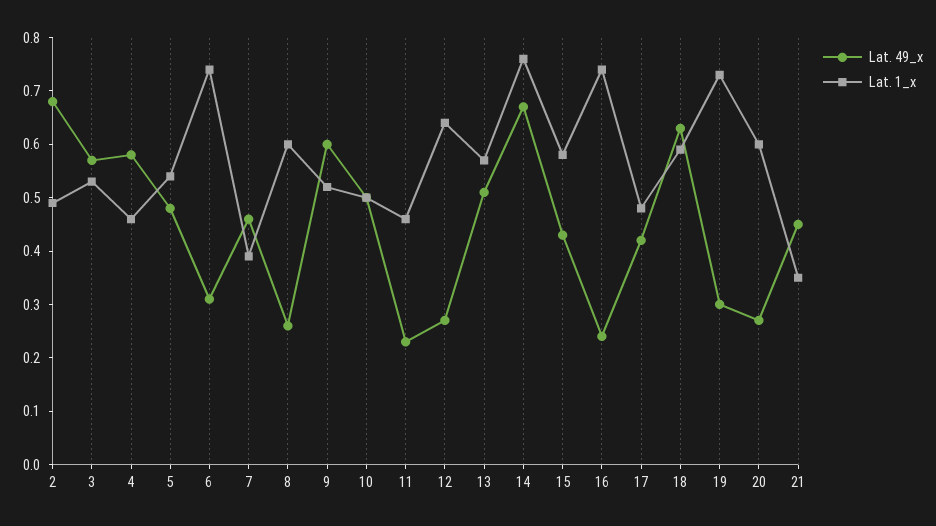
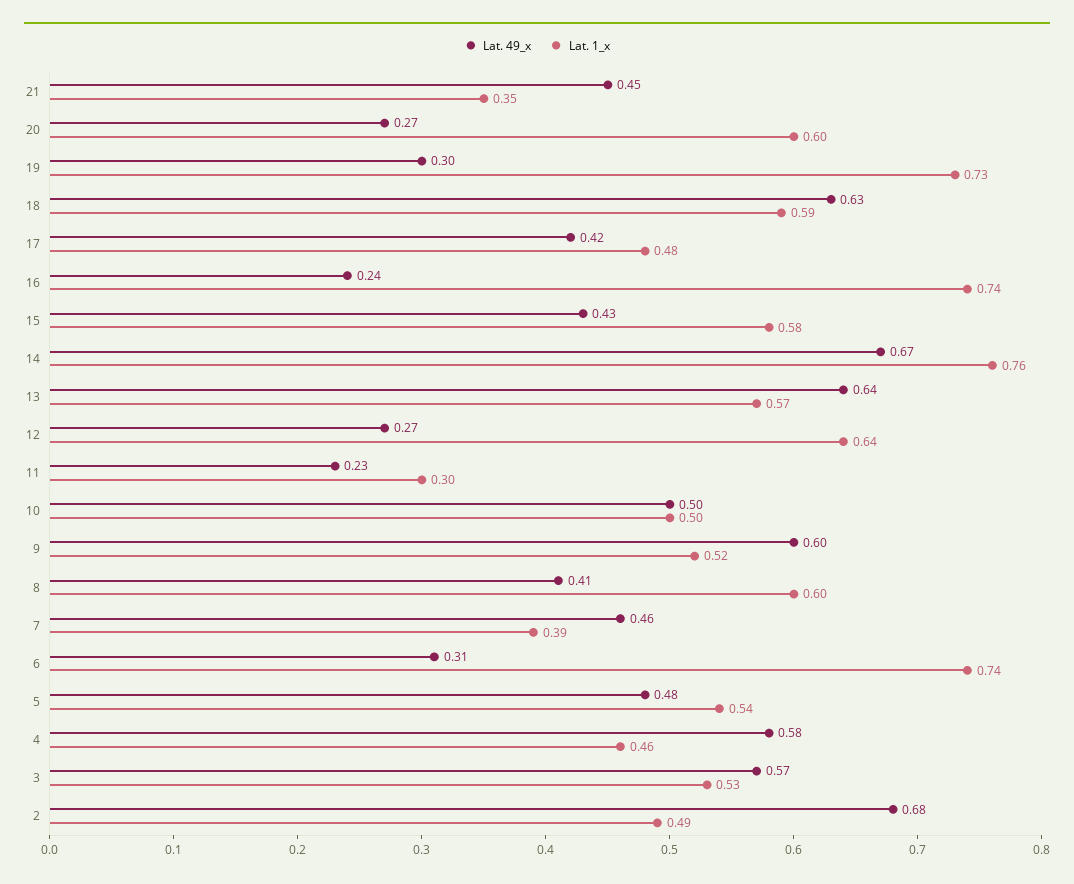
  {
    "Lat. 49_x": {
      "2": 0.68,
      "3": 0.57,
      "4": 0.58,
      "5": 0.48,
      "6": 0.31,
      "7": 0.46,
-     "8": 0.25,
+     "8": 0.41,
      "9": 0.6,
      "10": 0.5,
      "11": 0.23,
      "12": 0.27,
-     "13": 0.5,
+     "13": 0.64,
      "14": 0.67,
      "15": 0.43,
      "16": 0.24,
      "17": 0.42,
      "18": 0.63,
      "19": 0.3,
      "20": 0.27,
      "21": 0.45
    },
    "Lat. 1_x": {
      "2": 0.49,
      "3": 0.53,
      "4": 0.46,
      "5": 0.54,
      "6": 0.74,
      "7": 0.39,
      "8": 0.6,
      "9": 0.52,
      "10": 0.5,
-     "11": 0.45,
+     "11": 0.3,
      "12": 0.64,
      "13": 0.57,
      "14": 0.76,
      "15": 0.58,
      "16": 0.74,
      "17": 0.48,
      "18": 0.59,
      "19": 0.73,
      "20": 0.6,
      "21": 0.35
    }
  }

